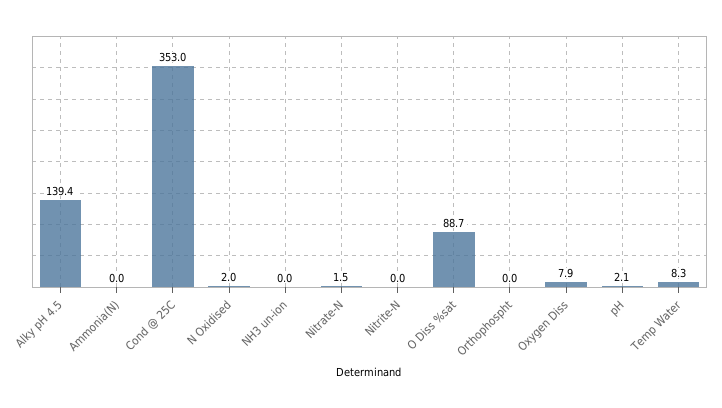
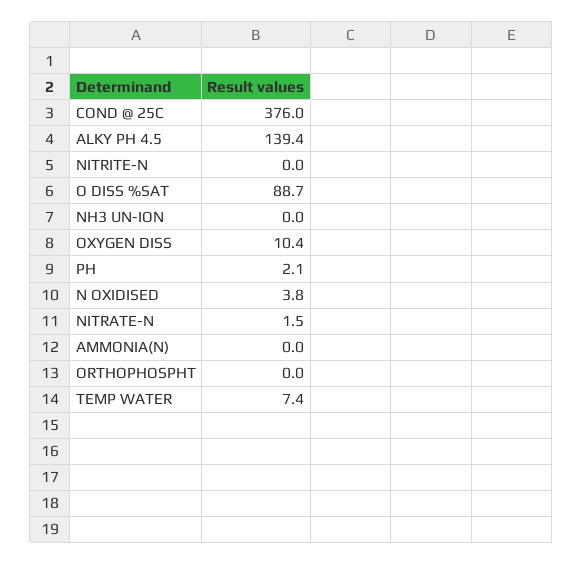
  {
    "Alky pH 4.5": 139.4,
    "Ammonia(N)": 0,
-   "Cond @ 25C": 353,
+   "Cond @ 25C": 376,
-   "N Oxidised": 2,
+   "N Oxidised": 3.8,
    "NH3 un-ion": 0,
    "Nitrate-N": 1.5,
    "Nitrite-N": 0,
    "O Diss %sat": 88.7,
    "Orthophospht": 0,
-   "Oxygen Diss": 7.9,
+   "Oxygen Diss": 10.4,
    "pH": 2.1,
-   "Temp Water": 8.3
+   "Temp Water": 7.4
  }

